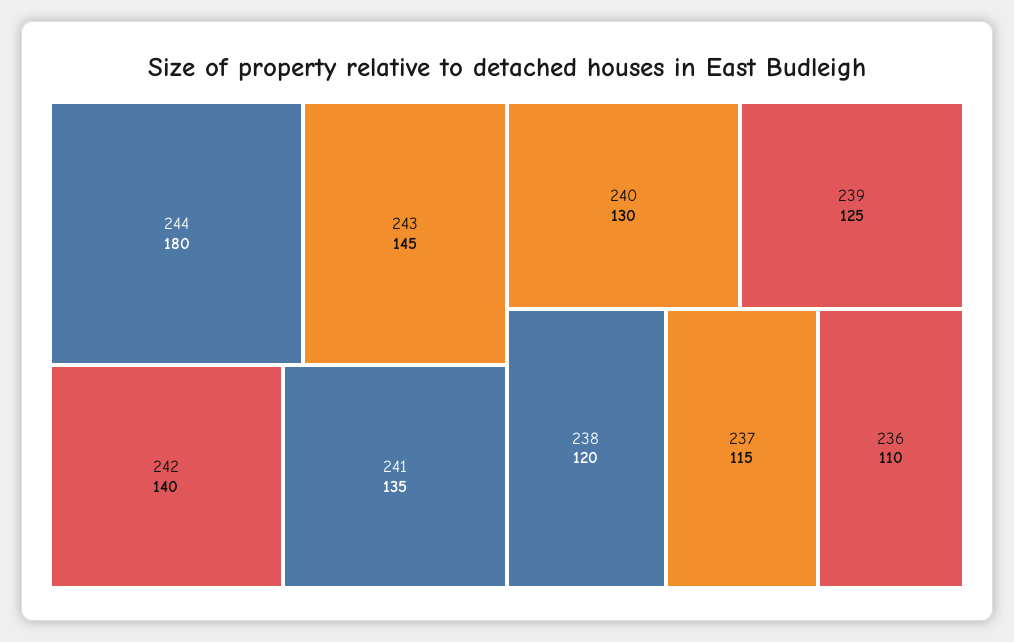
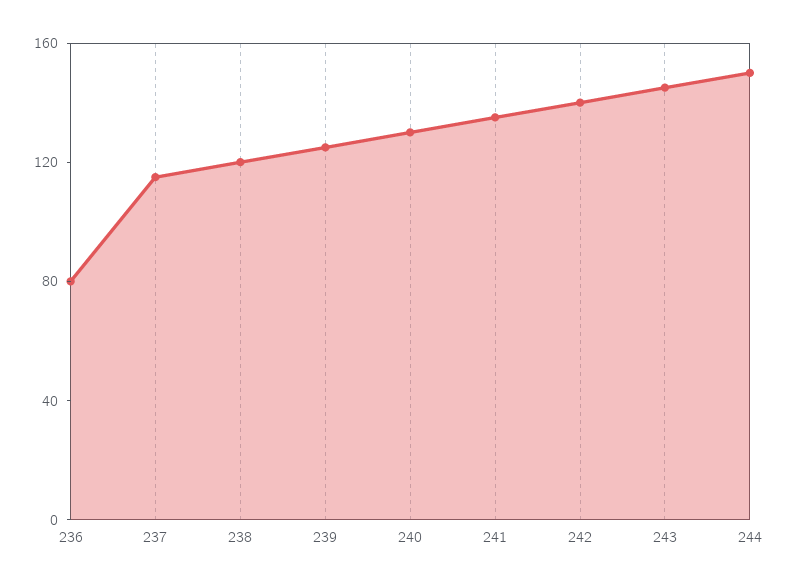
  {
-   "244": 180,
+   "244": 150,
    "243": 145,
    "242": 140,
    "241": 135,
    "240": 130,
    "239": 125,
    "238": 120,
    "237": 115,
-   "236": 110
+   "236": 80
  }

